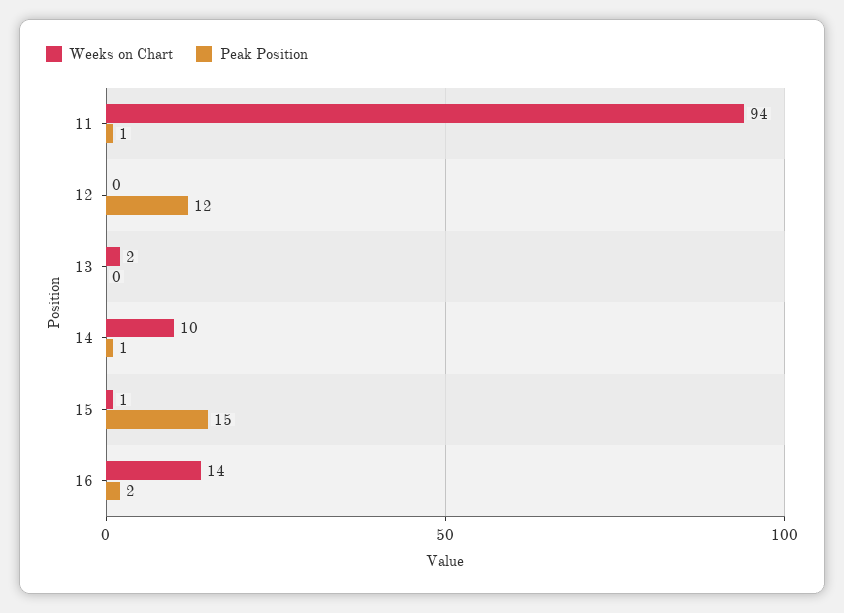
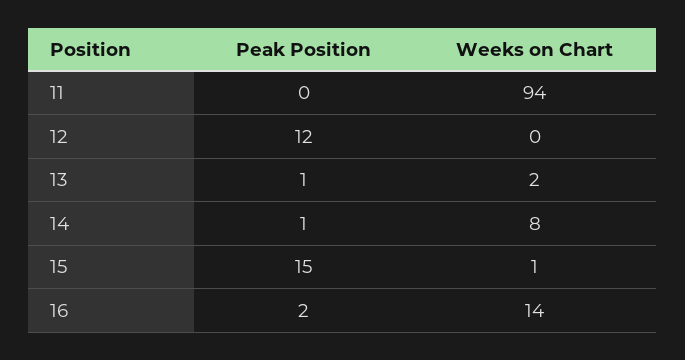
  {
    "Weeks on Chart": {
      "11": 94,
      "12": 0,
      "13": 2,
-     "14": 10,
+     "14": 8,
      "15": 1,
      "16": 14
    },
    "Peak Position": {
-     "11": 1,
+     "11": 0,
      "12": 12,
-     "13": 0,
+     "13": 1,
      "14": 1,
      "15": 15,
      "16": 2
    }
  }

